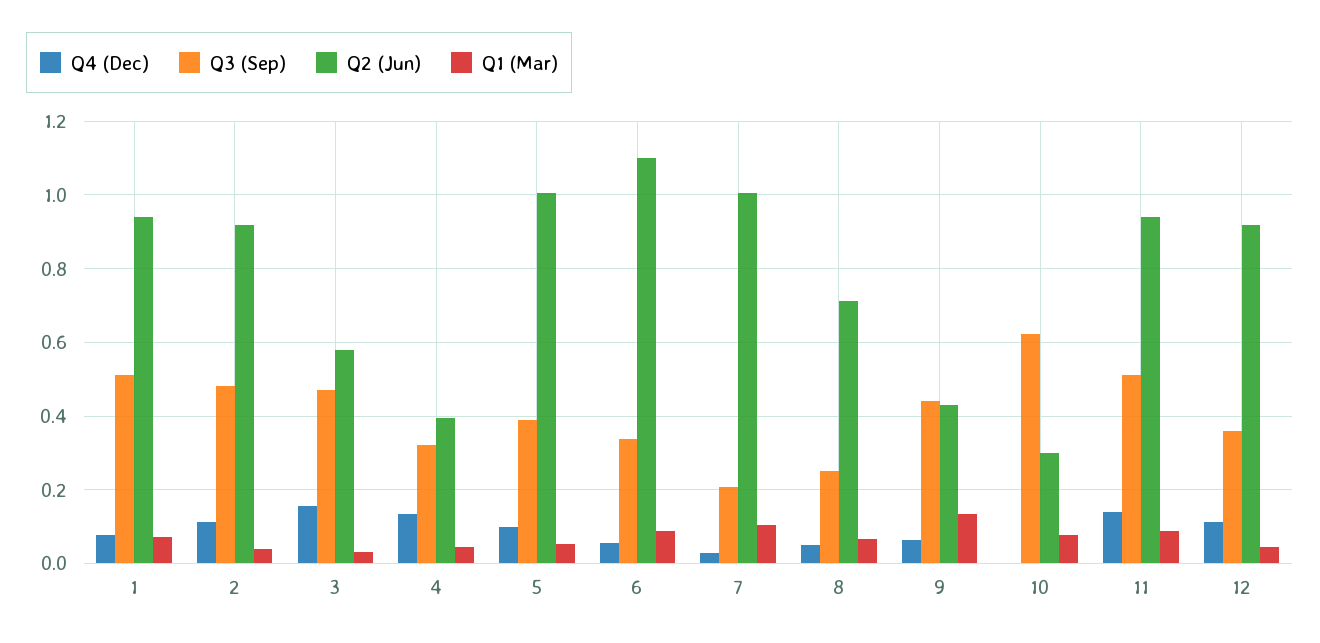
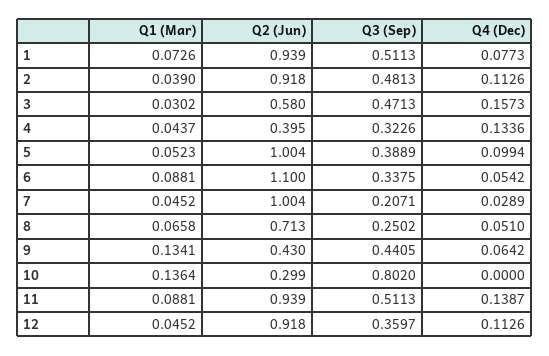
  {
    "Q4 (Dec)": {
      "1": 0.0773,
      "2": 0.1126,
      "3": 0.1573,
      "4": 0.1336,
      "5": 0.0994,
      "6": 0.0542,
      "7": 0.0289,
      "8": 0.051,
      "9": 0.0642,
      "10": 0,
      "11": 0.1387,
      "12": 0.1126
    },
    "Q3 (Sep)": {
      "1": 0.5113,
      "2": 0.4813,
      "3": 0.4713,
      "4": 0.3226,
      "5": 0.3889,
      "6": 0.3375,
      "7": 0.2071,
      "8": 0.2502,
      "9": 0.4405,
-     "10": 0.62,
+     "10": 0.802,
      "11": 0.5113,
      "12": 0.3597
    },
    "Q2 (Jun)": {
      "1": 0.939,
      "2": 0.918,
      "3": 0.58,
      "4": 0.395,
      "5": 1.004,
      "6": 1.1,
      "7": 1.004,
      "8": 0.713,
      "9": 0.43,
      "10": 0.299,
      "11": 0.939,
      "12": 0.918
    },
    "Q1 (Mar)": {
      "1": 0.0726,
      "2": 0.039,
      "3": 0.0302,
      "4": 0.0437,
      "5": 0.0523,
      "6": 0.0881,
-     "7": 0.1,
+     "7": 0.0452,
      "8": 0.0658,
      "9": 0.1341,
-     "10": 0.08,
+     "10": 0.1364,
      "11": 0.0881,
      "12": 0.0452
    }
  }

